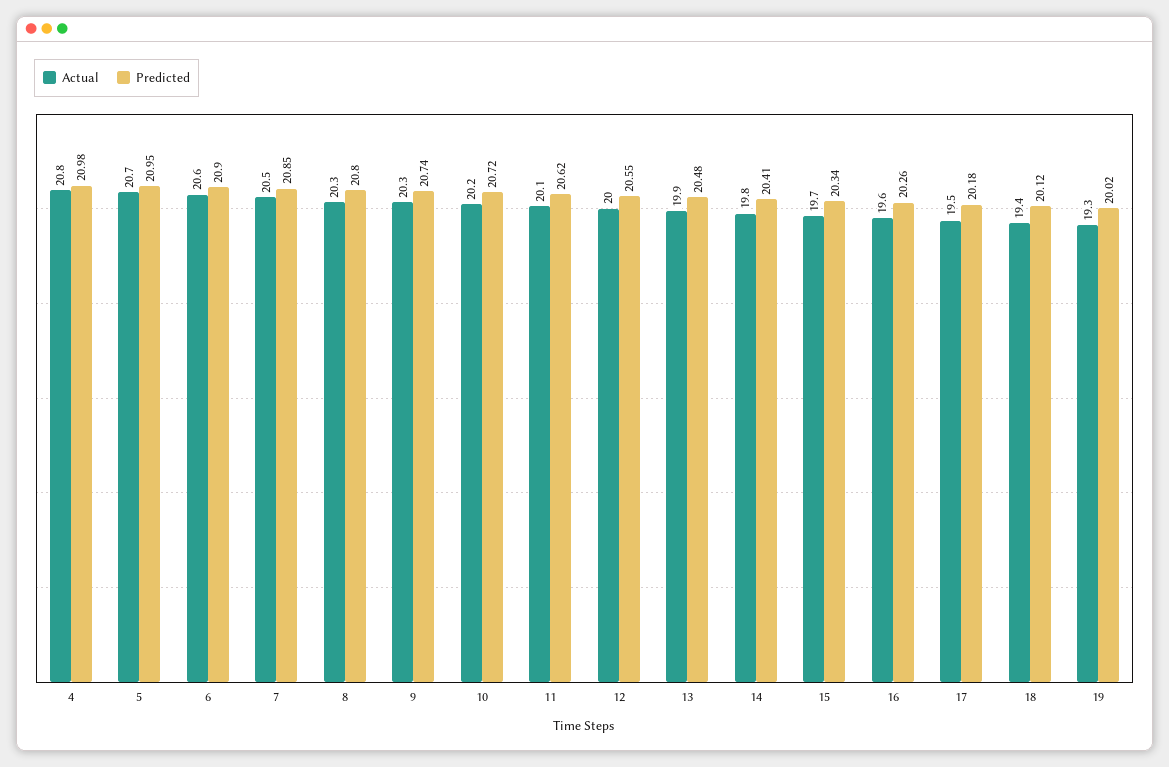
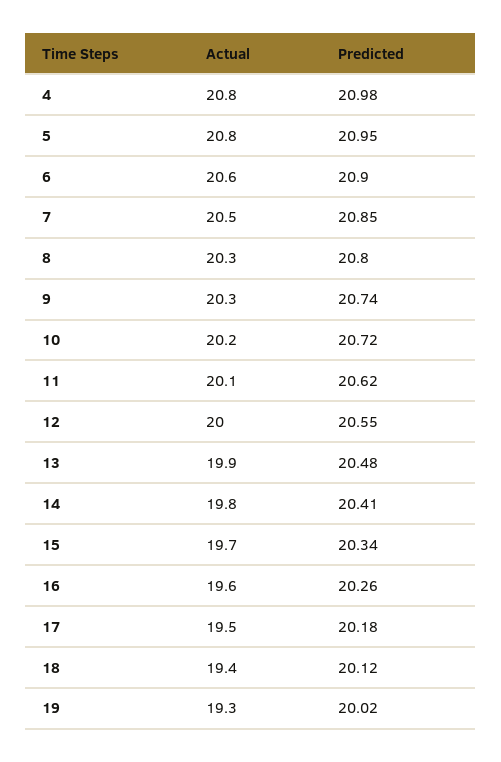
  {
    "Actual": {
      "4": 20.8,
-     "5": 20.7,
+     "5": 20.8,
      "6": 20.6,
      "7": 20.5,
      "8": 20.3,
      "9": 20.3,
      "10": 20.2,
      "11": 20.1,
      "12": 20,
      "13": 19.9,
      "14": 19.8,
      "15": 19.7,
      "16": 19.6,
      "17": 19.5,
      "18": 19.4,
      "19": 19.3
    },
    "Predicted": {
      "4": 20.98,
      "5": 20.95,
      "6": 20.9,
      "7": 20.85,
      "8": 20.8,
      "9": 20.74,
      "10": 20.72,
      "11": 20.62,
      "12": 20.55,
      "13": 20.48,
      "14": 20.41,
      "15": 20.34,
      "16": 20.26,
      "17": 20.18,
      "18": 20.12,
      "19": 20.02
    }
  }

